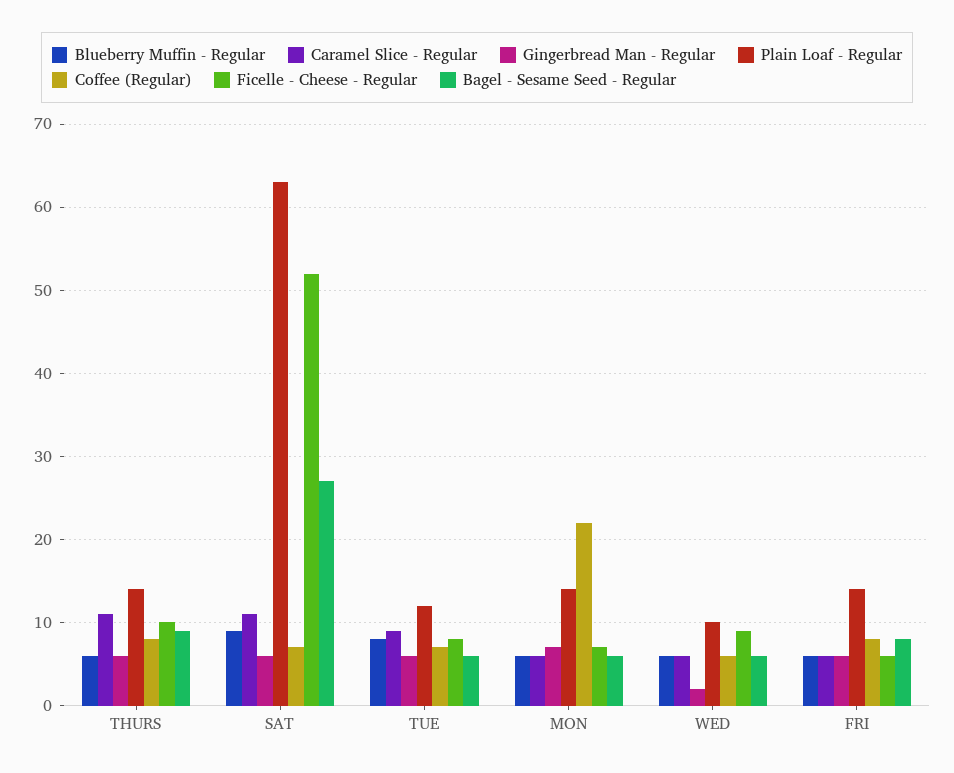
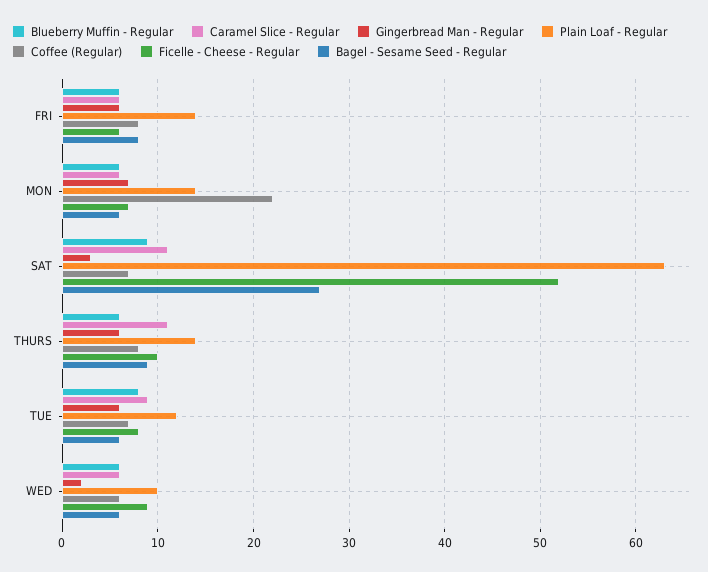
  {
    "Blueberry Muffin - Regular": {
      "THURS": 6,
      "SAT": 9,
      "TUE": 8,
      "MON": 6,
      "WED": 6,
      "FRI": 6
    },
    "Caramel Slice - Regular": {
      "THURS": 11,
      "SAT": 11,
      "TUE": 9,
      "MON": 6,
      "WED": 6,
      "FRI": 6
    },
    "Gingerbread Man - Regular": {
      "THURS": 6,
-     "SAT": 6,
+     "SAT": 3,
      "TUE": 6,
      "MON": 7,
      "WED": 2,
      "FRI": 6
    },
    "Plain Loaf - Regular": {
      "THURS": 14,
      "SAT": 63,
      "TUE": 12,
      "MON": 14,
      "WED": 10,
      "FRI": 14
    },
    "Coffee (Regular)": {
      "THURS": 8,
      "SAT": 7,
      "TUE": 7,
      "MON": 22,
      "WED": 6,
      "FRI": 8
    },
    "Ficelle - Cheese - Regular": {
      "THURS": 10,
      "SAT": 52,
      "TUE": 8,
      "MON": 7,
      "WED": 9,
      "FRI": 6
    },
    "Bagel - Sesame Seed - Regular": {
      "THURS": 9,
      "SAT": 27,
      "TUE": 6,
      "MON": 6,
      "WED": 6,
      "FRI": 8
    }
  }

